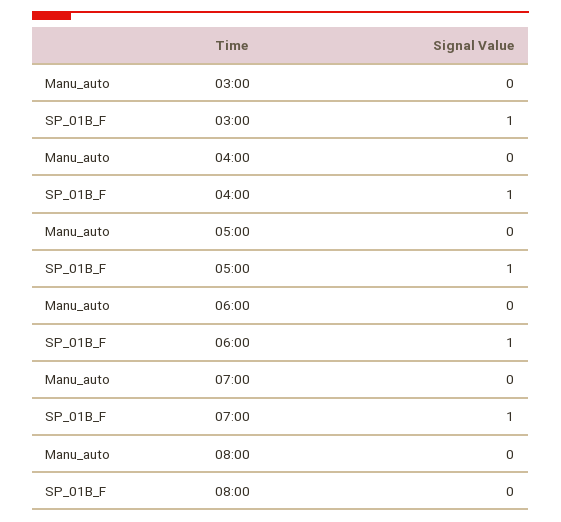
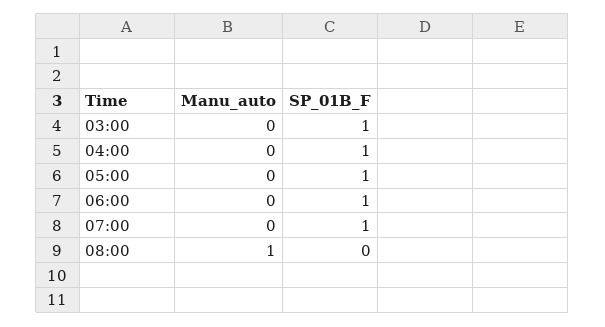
  {
    "Manu_auto": {
      "03:00": 0,
      "04:00": 0,
      "05:00": 0,
      "06:00": 0,
      "07:00": 0,
-     "08:00": 0
+     "08:00": 1
    },
    "SP_01B_F": {
      "03:00": 1,
      "04:00": 1,
      "05:00": 1,
      "06:00": 1,
      "07:00": 1,
      "08:00": 0
    }
  }

